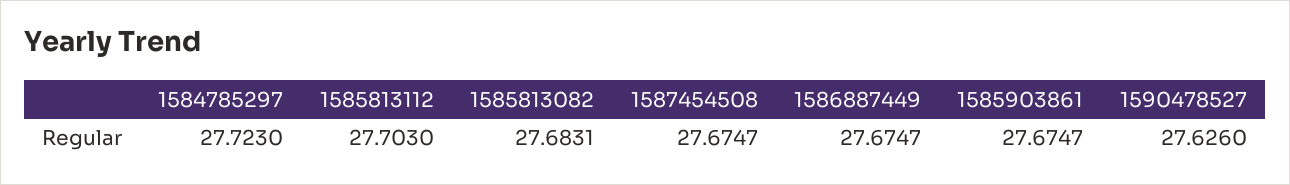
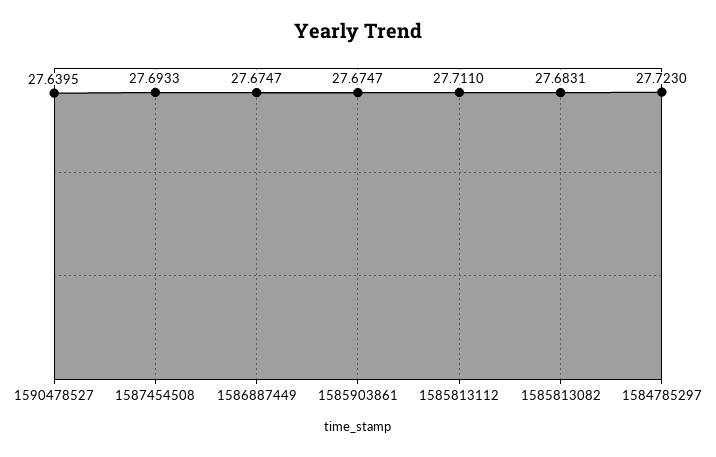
  {
    "1584785297": 27.723,
-   "1585813112": 27.703,
+   "1585813112": 27.711,
    "1585813082": 27.6831,
-   "1587454508": 27.6747,
+   "1587454508": 27.6933,
    "1586887449": 27.6747,
    "1585903861": 27.6747,
-   "1590478527": 27.626
+   "1590478527": 27.6395
  }

